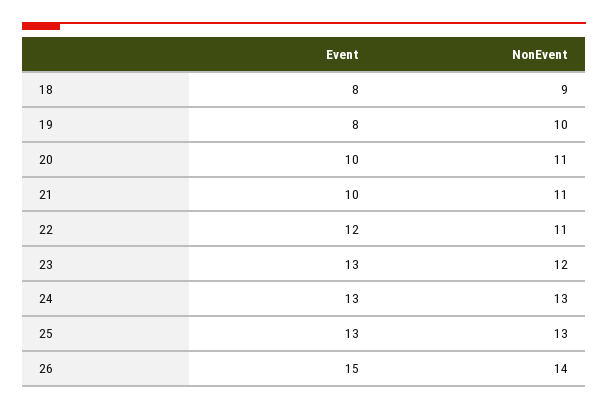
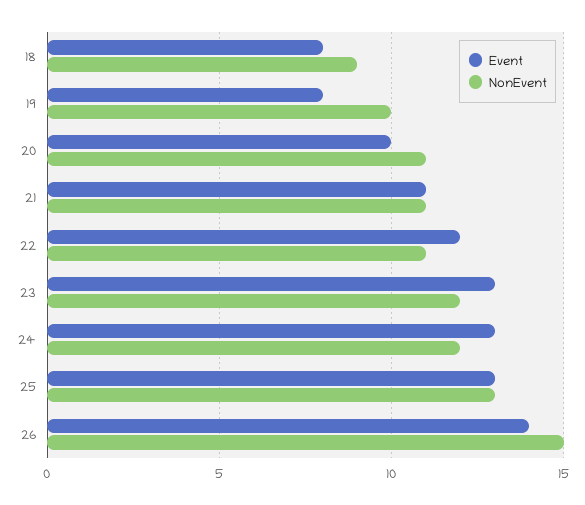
  {
    "Event": {
      "18": 8,
      "19": 8,
      "20": 10,
-     "21": 10,
+     "21": 11,
      "22": 12,
      "23": 13,
      "24": 13,
      "25": 13,
-     "26": 15
+     "26": 14
    },
    "NonEvent": {
      "18": 9,
      "19": 10,
      "20": 11,
      "21": 11,
      "22": 11,
      "23": 12,
-     "24": 13,
+     "24": 12,
      "25": 13,
-     "26": 14
+     "26": 15
    }
  }

